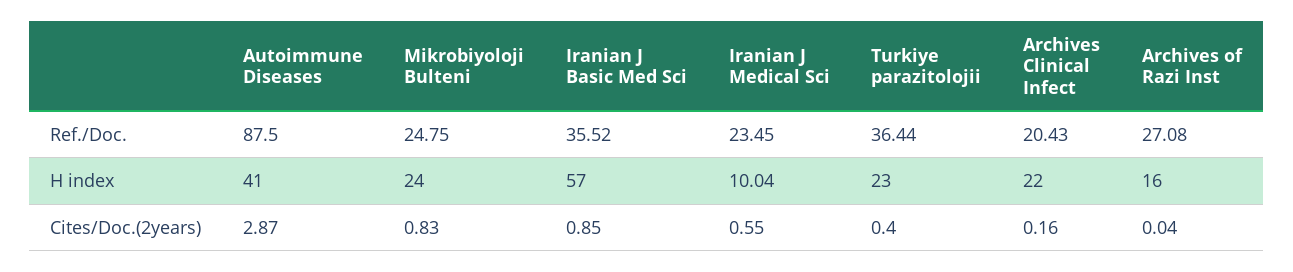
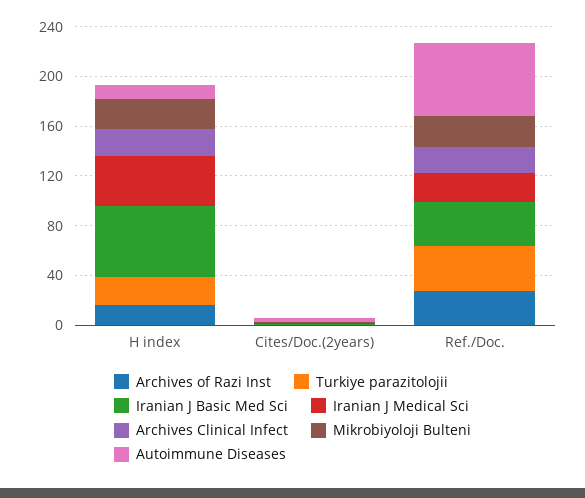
  {
    "Autoimmune Diseases": {
-     "Ref./Doc.": 87.5,
+     "Ref./Doc.": 60,
-     "H index": 41,
+     "H index": 10,
      "Cites/Doc.(2years)": 2.87
    },
    "Mikrobiyoloji Bulteni": {
      "Ref./Doc.": 24.75,
      "H index": 24,
      "Cites/Doc.(2years)": 0.83
    },
    "Iranian J Basic Med Sci": {
      "Ref./Doc.": 35.52,
      "H index": 57,
      "Cites/Doc.(2years)": 0.85
    },
    "Iranian J Medical Sci": {
      "Ref./Doc.": 23.45,
-     "H index": 10.04,
+     "H index": 40,
      "Cites/Doc.(2years)": 0.55
    },
    "Turkiye parazitolojii": {
      "Ref./Doc.": 36.44,
      "H index": 23,
      "Cites/Doc.(2years)": 0.4
    },
    "Archives Clinical Infect": {
      "Ref./Doc.": 20.43,
      "H index": 22,
      "Cites/Doc.(2years)": 0.16
    },
    "Archives of Razi Inst": {
      "Ref./Doc.": 27.08,
      "H index": 16,
      "Cites/Doc.(2years)": 0.04
    }
  }

